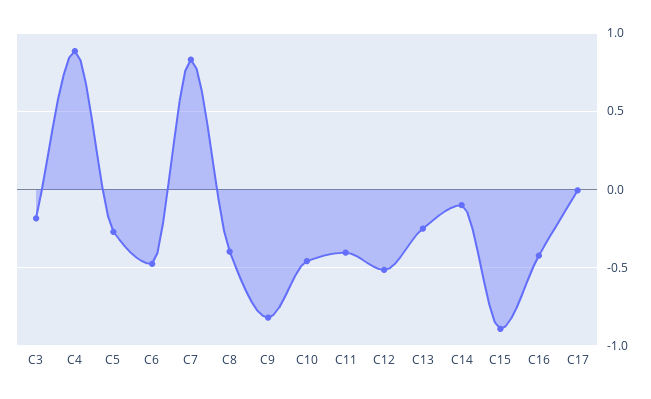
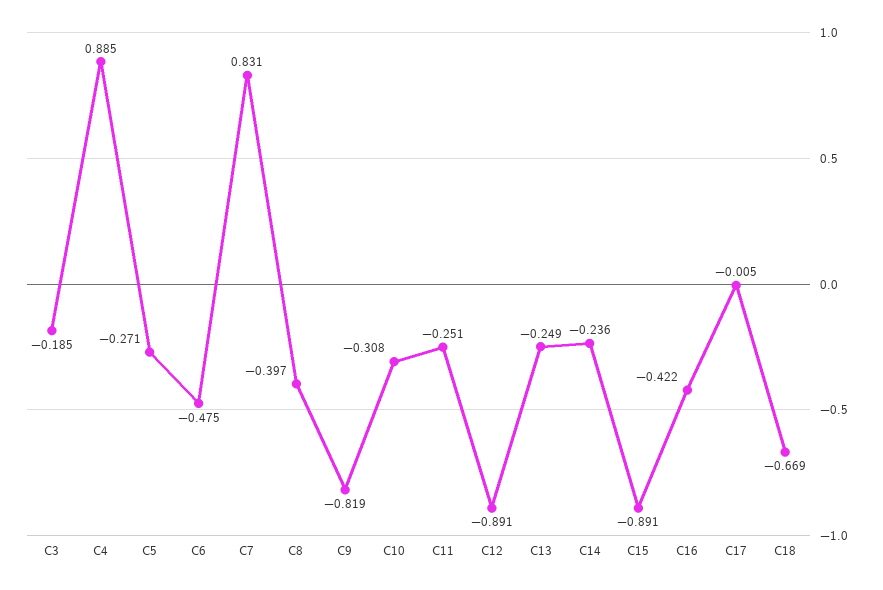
  {
    "C3": -0.185,
    "C4": 0.885,
    "C5": -0.271,
    "C6": -0.475,
    "C7": 0.831,
    "C8": -0.397,
    "C9": -0.819,
-   "C10": -0.45,
+   "C10": -0.308,
-   "C11": -0.4,
+   "C11": -0.251,
-   "C12": -0.5,
+   "C12": -0.891,
    "C13": -0.249,
-   "C14": -0.1,
+   "C14": -0.236,
    "C15": -0.891,
    "C16": -0.422,
-   "C17": -0.005
+   "C17": -0.005,
+   "C18": -0.669
  }

